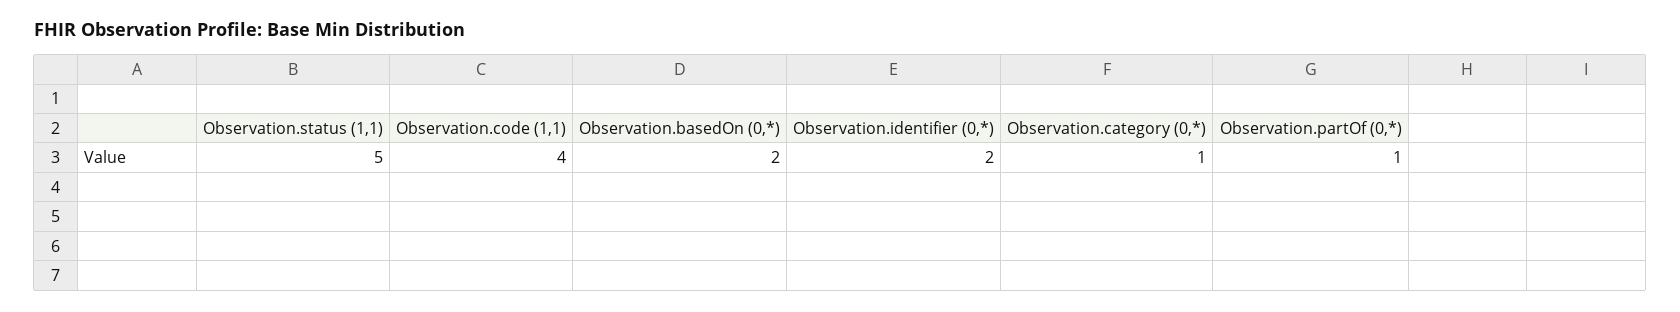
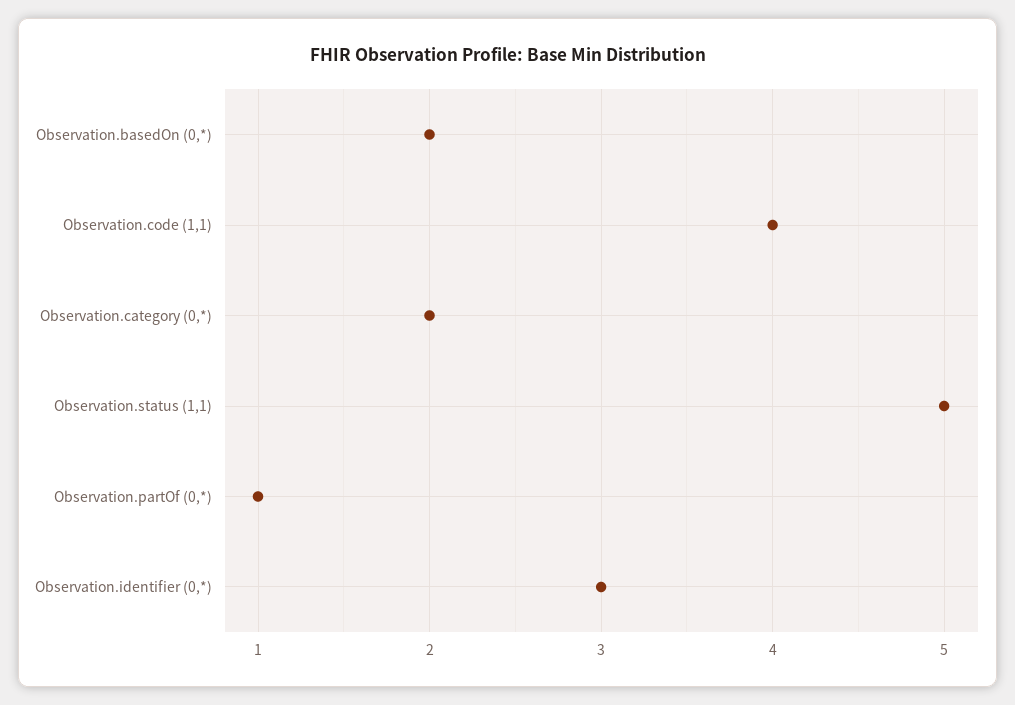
  {
    "Observation.status (1,1)": 5,
    "Observation.code (1,1)": 4,
    "Observation.basedOn (0,*)": 2,
-   "Observation.identifier (0,*)": 2,
+   "Observation.identifier (0,*)": 3,
-   "Observation.category (0,*)": 1,
+   "Observation.category (0,*)": 2,
    "Observation.partOf (0,*)": 1
  }

